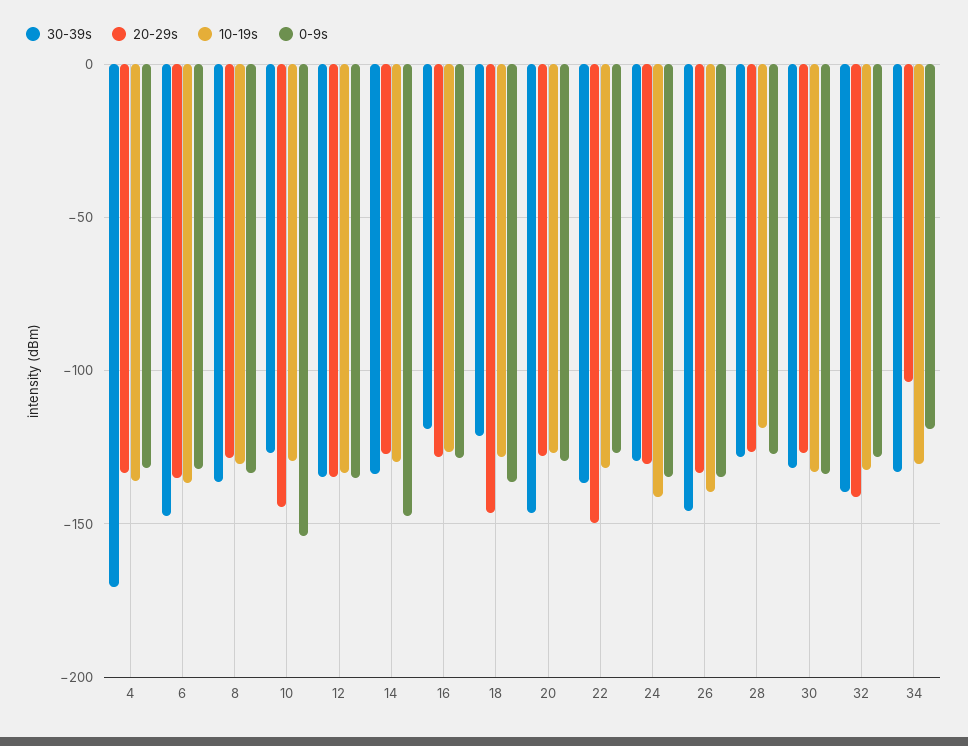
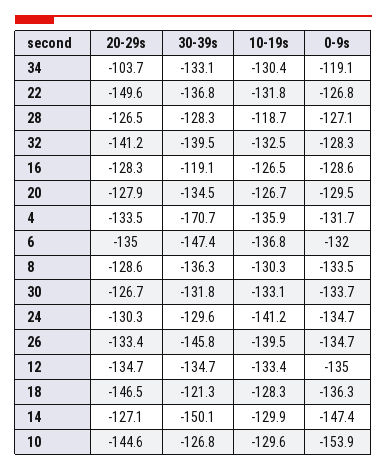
  {
    "30-39s": {
      "4": -170.7,
      "6": -147.4,
      "8": -136.3,
      "10": -126.8,
      "12": -134.7,
-     "14": -135,
+     "14": -150.1,
      "16": -119.1,
      "18": -121.3,
-     "20": -145,
+     "20": -134.5,
      "22": -136.8,
      "24": -129.6,
      "26": -145.8,
      "28": -128.3,
      "30": -131.8,
      "32": -139.5,
      "34": -133.1
    },
    "20-29s": {
      "4": -133.5,
      "6": -135,
      "8": -128.6,
      "10": -144.6,
      "12": -134.7,
      "14": -127.1,
      "16": -128.3,
      "18": -146.5,
      "20": -127.9,
      "22": -149.6,
      "24": -130.3,
      "26": -133.4,
      "28": -126.5,
      "30": -126.7,
      "32": -141.2,
      "34": -103.7
    },
    "10-19s": {
      "4": -135.9,
      "6": -136.8,
      "8": -130.3,
      "10": -129.6,
      "12": -133.4,
      "14": -129.9,
      "16": -126.5,
      "18": -128.3,
      "20": -126.7,
      "22": -131.8,
      "24": -141.2,
      "26": -139.5,
      "28": -118.7,
      "30": -133.1,
      "32": -132.5,
      "34": -130.4
    },
    "0-9s": {
      "4": -131.7,
      "6": -132,
      "8": -133.5,
      "10": -153.9,
      "12": -135,
      "14": -147.4,
      "16": -128.6,
      "18": -136.3,
      "20": -129.5,
      "22": -126.8,
      "24": -134.7,
      "26": -134.7,
      "28": -127.1,
      "30": -133.7,
      "32": -128.3,
      "34": -119.1
    }
  }

